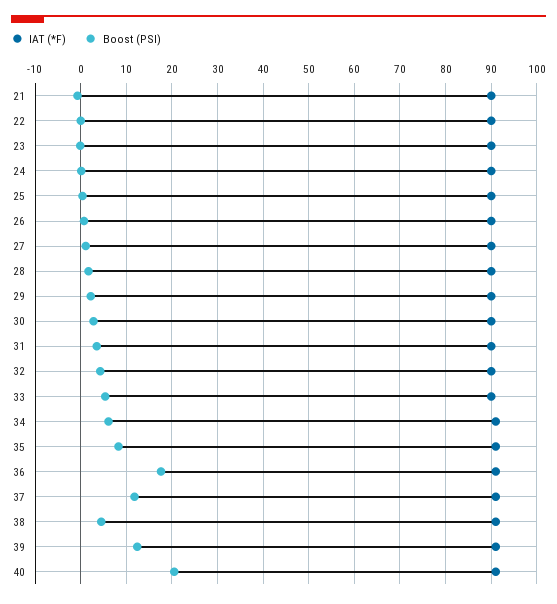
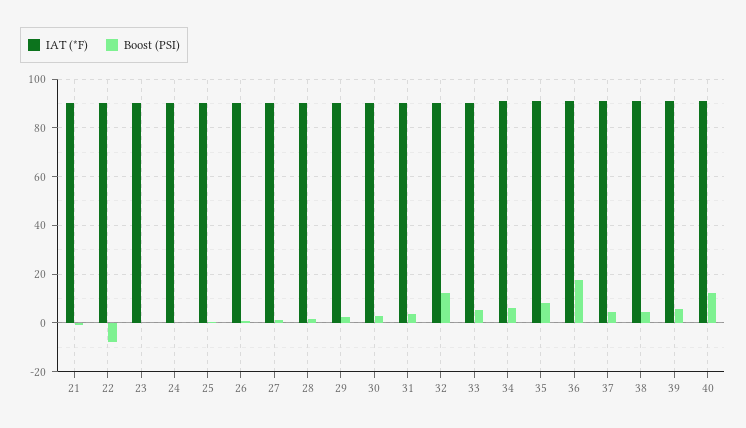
  {
    "IAT (*F)": {
      "21": 90,
      "22": 90,
      "23": 90,
      "24": 90,
      "25": 90,
      "26": 90,
      "27": 90,
      "28": 90,
      "29": 90,
      "30": 90,
      "31": 90,
      "32": 90,
      "33": 90,
      "34": 92,
      "35": 92,
      "36": 92,
      "37": 92,
      "38": 92,
      "39": 92,
      "40": 92
    },
    "Boost (PSI)": {
      "21": 0,
-     "22": 0,
+     "22": -7.5,
      "23": 0,
      "24": 0,
      "25": 0,
      "26": 0,
      "27": 2,
      "28": 2,
      "29": 2,
      "30": 2,
      "31": 4,
-     "32": 4,
+     "32": 12.5,
      "33": 6,
      "34": 6,
      "35": 8,
      "36": 18,
-     "37": 12,
+     "37": 5,
      "38": 4,
-     "39": 12,
+     "39": 5,
-     "40": 20
+     "40": 12.5
    }
  }

